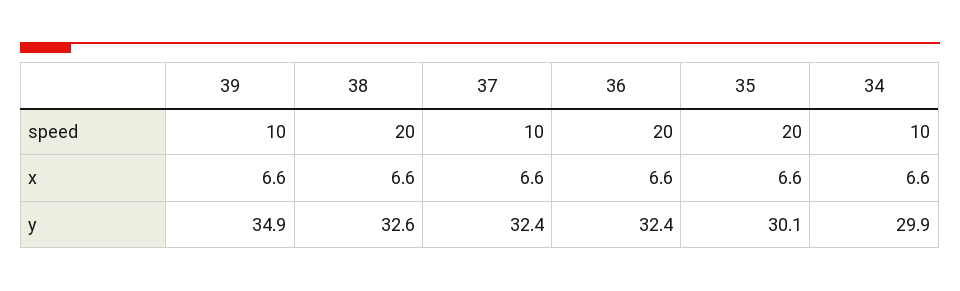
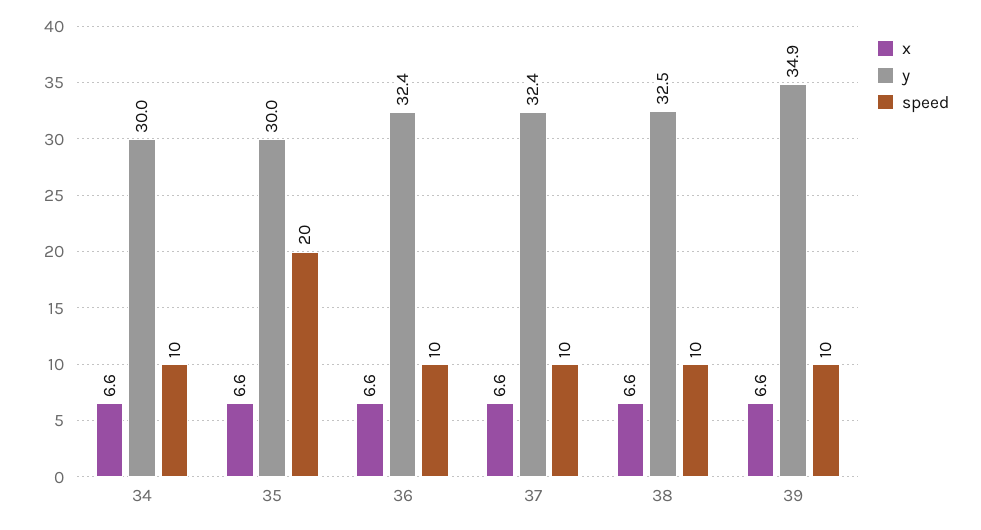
  {
    "speed": {
      "39": 10,
-     "38": 20,
+     "38": 10,
      "37": 10,
-     "36": 20,
+     "36": 10,
      "35": 20,
      "34": 10
    },
    "x": {
      "39": 6.6,
      "38": 6.6,
      "37": 6.6,
      "36": 6.6,
      "35": 6.6,
      "34": 6.6
    },
    "y": {
      "39": 34.9,
-     "38": 32.6,
+     "38": 32.5,
      "37": 32.4,
      "36": 32.4,
-     "35": 30.1,
+     "35": 30,
-     "34": 29.9
+     "34": 30
    }
  }

